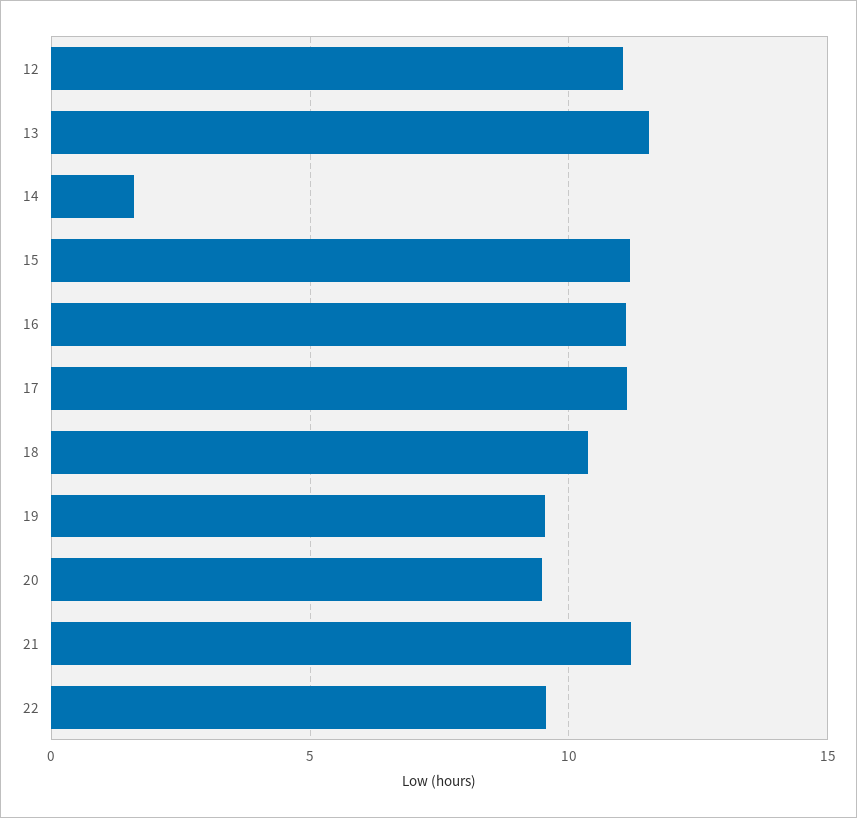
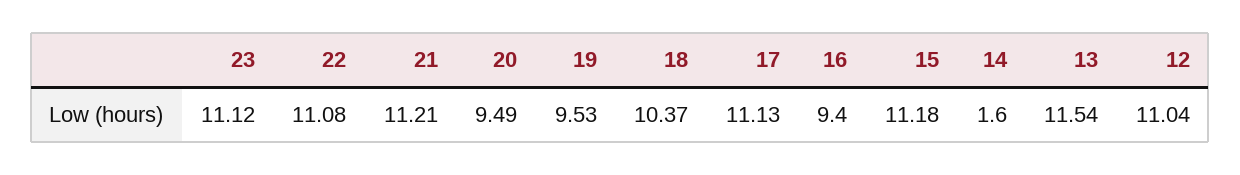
  {
    "12": 11.04,
    "13": 11.54,
    "14": 1.6,
    "15": 11.18,
-   "16": 11,
+   "16": 9.4,
    "17": 11.13,
    "18": 10.37,
    "19": 9.53,
    "20": 9.49,
    "21": 11.21,
-   "22": 9.5
+   "22": 11.08,
+   "23": 11.12
  }

